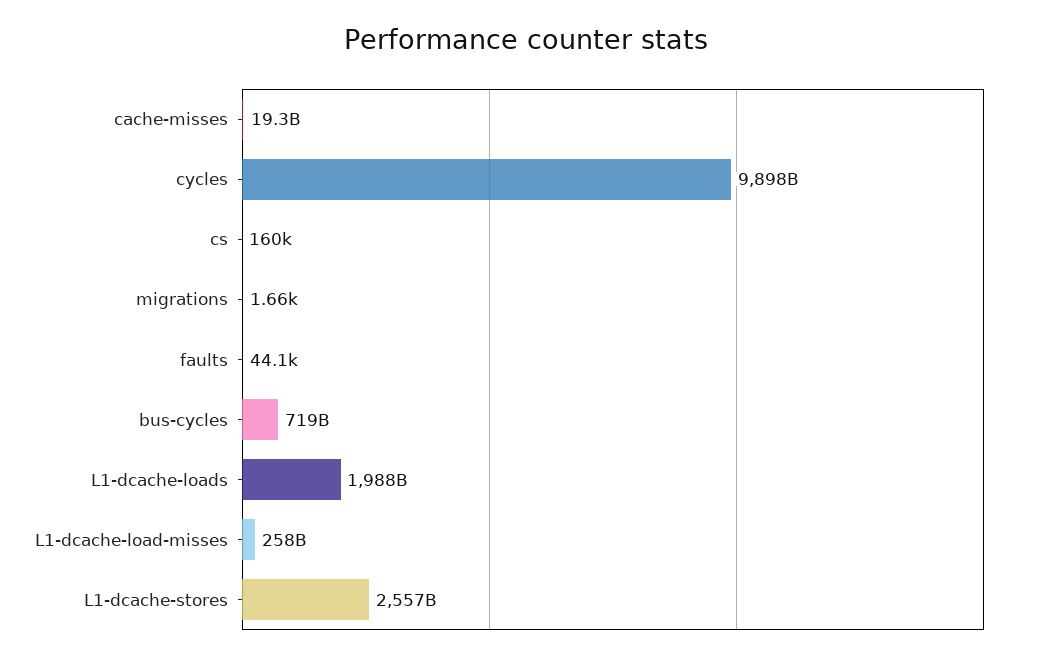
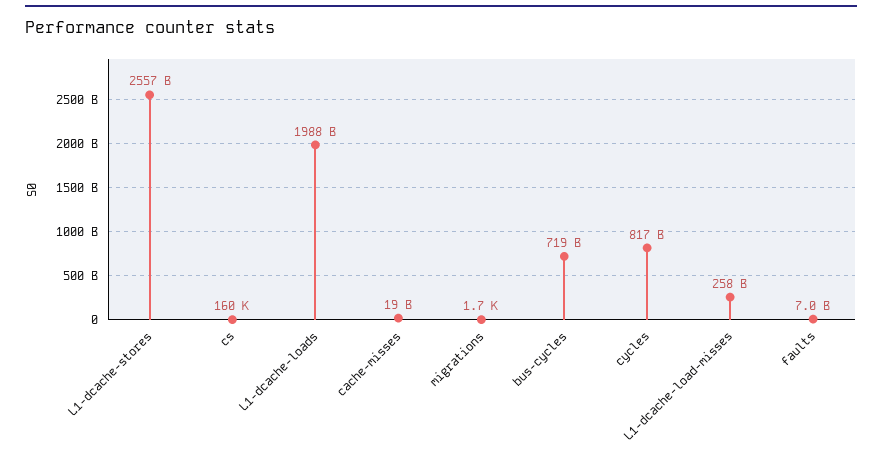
  {
    "cache-misses": 19300000000,
-   "cycles": 9898000000000,
+   "cycles": 817000000000,
    "cs": 160000,
    "migrations": 1660,
-   "faults": 44100,
+   "faults": 7000000000,
    "bus-cycles": 719000000000,
    "L1-dcache-loads": 1988000000000,
    "L1-dcache-load-misses": 258000000000,
    "L1-dcache-stores": 2557000000000
  }

